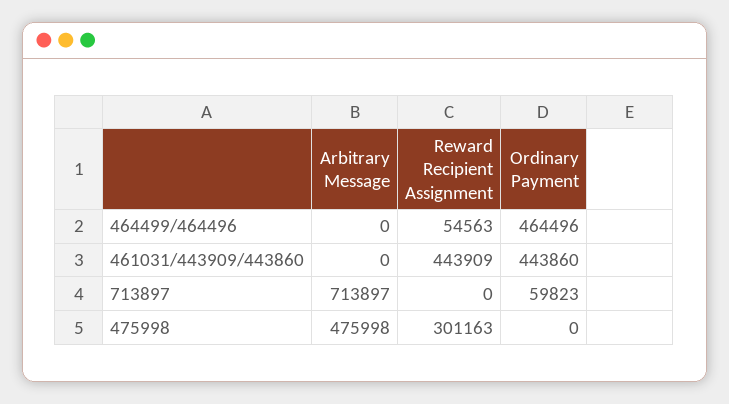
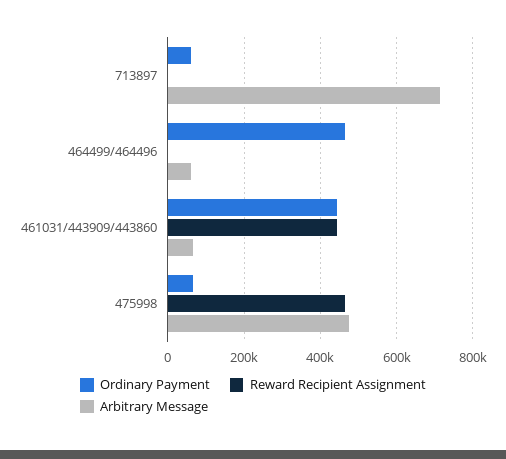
  {
    "Arbitrary Message": {
-     "464499/464496": 0,
+     "464499/464496": 60000,
-     "461031/443909/443860": 0,
+     "461031/443909/443860": 60000,
      "713897": 713897,
      "475998": 475998
    },
    "Reward Recipient Assignment": {
-     "464499/464496": 54563,
+     "464499/464496": 0,
      "461031/443909/443860": 443909,
      "713897": 0,
-     "475998": 301163
+     "475998": 460000
    },
    "Ordinary Payment": {
      "464499/464496": 464496,
      "461031/443909/443860": 443860,
      "713897": 59823,
-     "475998": 0
+     "475998": 60000
    }
  }

